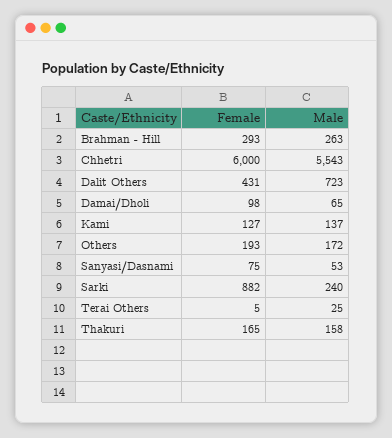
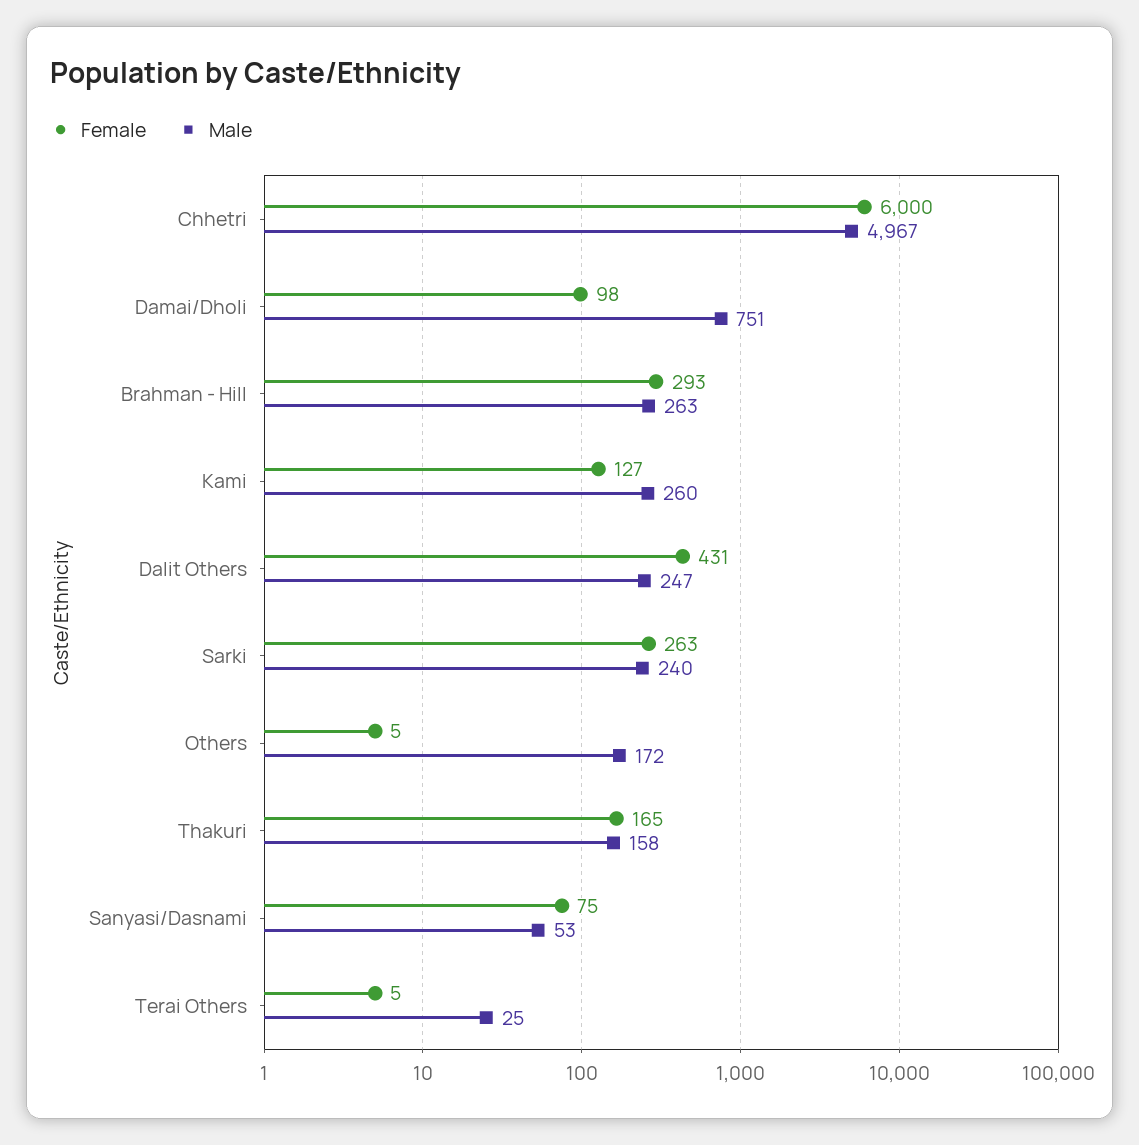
  {
    "Female": {
      "Brahman - Hill": 293,
      "Chhetri": 6000,
      "Dalit Others": 431,
      "Damai/Dholi": 98,
      "Kami": 127,
-     "Others": 193,
+     "Others": 5,
      "Sanyasi/Dasnami": 75,
-     "Sarki": 882,
+     "Sarki": 263,
      "Terai Others": 5,
      "Thakuri": 165
    },
    "Male": {
      "Brahman - Hill": 263,
-     "Chhetri": 5543,
+     "Chhetri": 4967,
-     "Dalit Others": 723,
+     "Dalit Others": 247,
-     "Damai/Dholi": 65,
+     "Damai/Dholi": 751,
-     "Kami": 137,
+     "Kami": 260,
      "Others": 172,
      "Sanyasi/Dasnami": 53,
      "Sarki": 240,
      "Terai Others": 25,
      "Thakuri": 158
    }
  }

